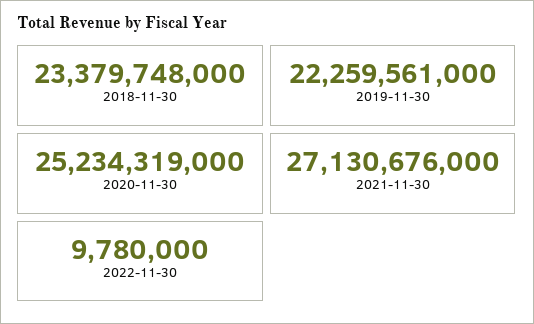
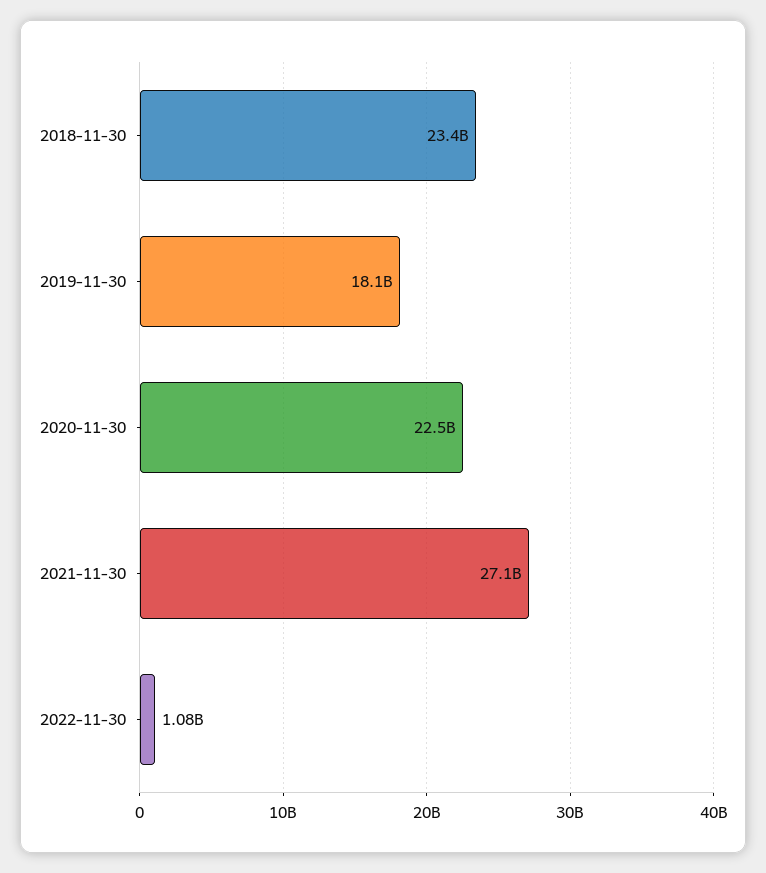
  {
    "2018-11-30": 23379748000,
-   "2019-11-30": 22259561000,
+   "2019-11-30": 18100000000,
-   "2020-11-30": 25234319000,
+   "2020-11-30": 22500000000,
    "2021-11-30": 27130676000,
-   "2022-11-30": 9780000
+   "2022-11-30": 1080000000
  }

